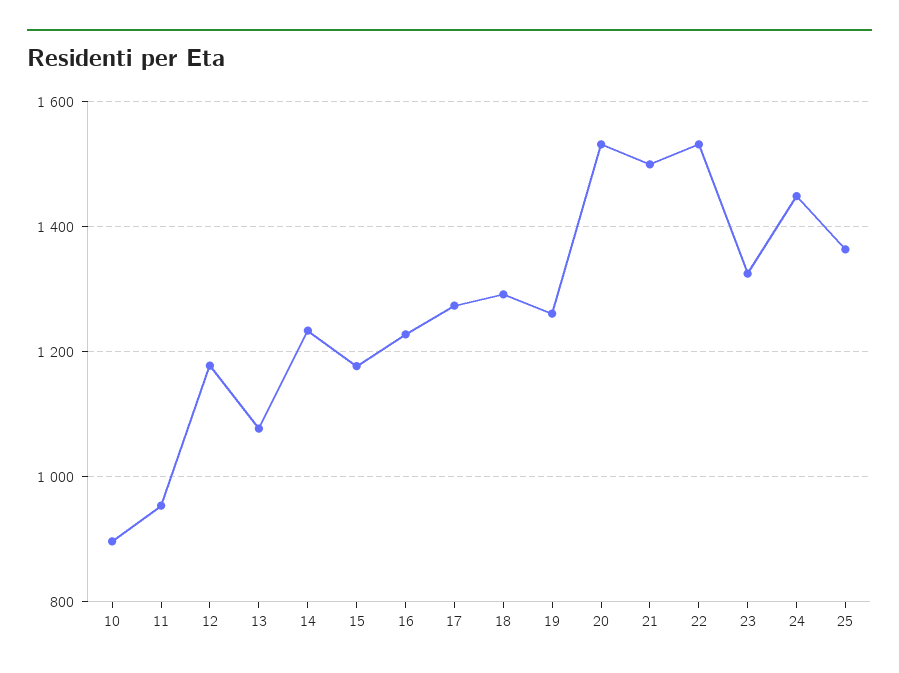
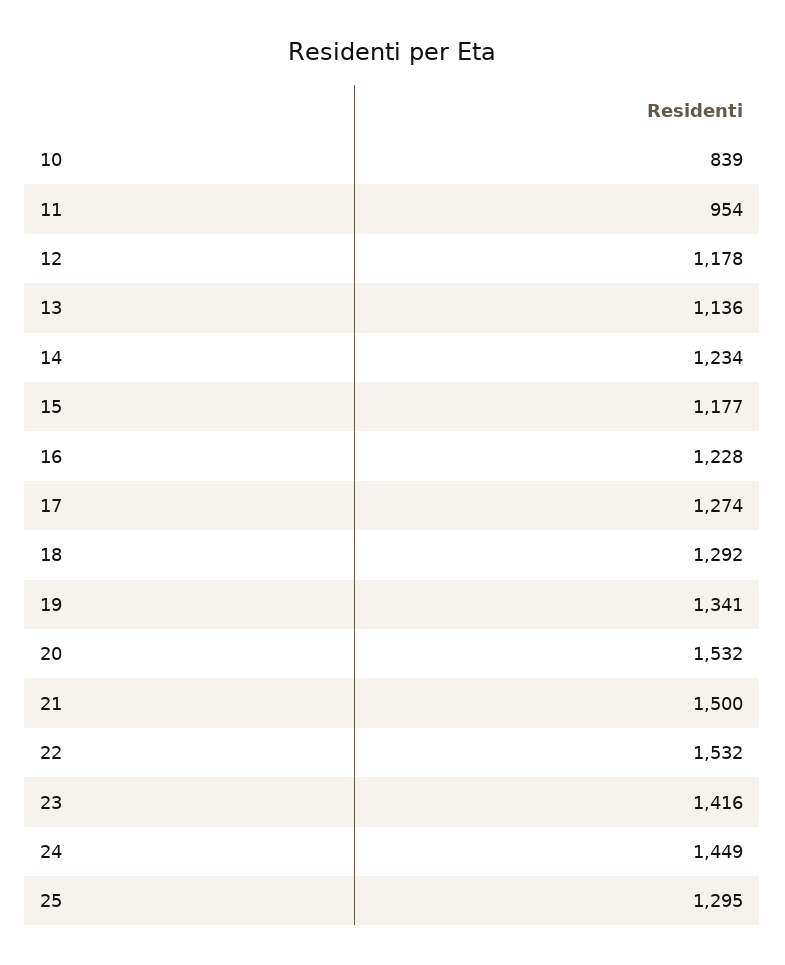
  {
-   "10": 900,
+   "10": 839,
    "11": 954,
    "12": 1178,
-   "13": 1080,
+   "13": 1136,
    "14": 1234,
    "15": 1177,
    "16": 1228,
    "17": 1274,
    "18": 1292,
-   "19": 1260,
+   "19": 1341,
    "20": 1532,
    "21": 1500,
    "22": 1532,
-   "23": 1320,
+   "23": 1416,
    "24": 1449,
-   "25": 1360
+   "25": 1295
  }

